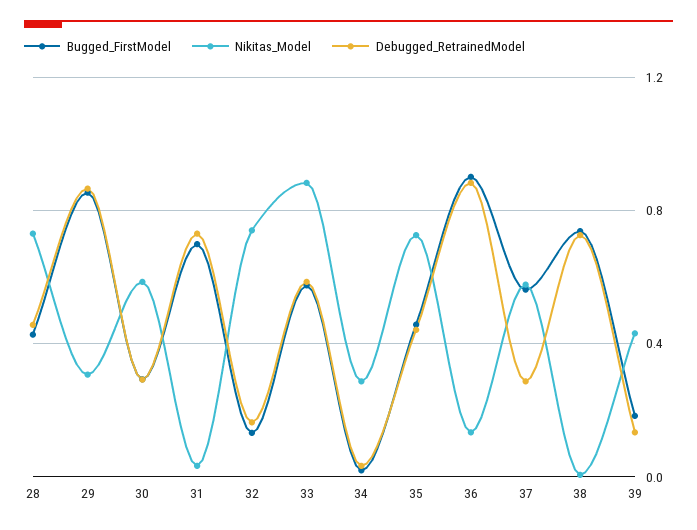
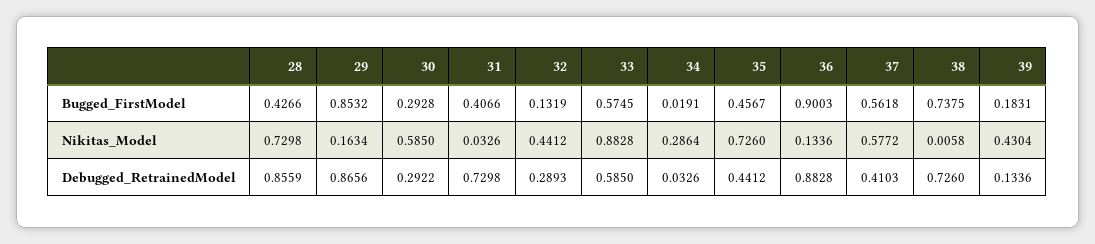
  {
    "Bugged_FirstModel": {
      "28": 0.4266,
      "29": 0.8532,
      "30": 0.2928,
-     "31": 0.7,
+     "31": 0.4066,
      "32": 0.1319,
      "33": 0.5745,
      "34": 0.0191,
      "35": 0.4567,
      "36": 0.9003,
      "37": 0.5618,
      "38": 0.7375,
      "39": 0.1831
    },
    "Nikitas_Model": {
      "28": 0.7298,
-     "29": 0.3,
+     "29": 0.1634,
      "30": 0.585,
      "31": 0.0326,
-     "32": 0.75,
+     "32": 0.4412,
      "33": 0.8828,
      "34": 0.2864,
      "35": 0.726,
      "36": 0.1336,
      "37": 0.5772,
      "38": 0.0058,
      "39": 0.4304
    },
    "Debugged_RetrainedModel": {
-     "28": 0.45,
+     "28": 0.8559,
      "29": 0.8656,
      "30": 0.2922,
      "31": 0.7298,
-     "32": 0.15,
+     "32": 0.2893,
      "33": 0.585,
      "34": 0.0326,
      "35": 0.4412,
      "36": 0.8828,
-     "37": 0.3,
+     "37": 0.4103,
      "38": 0.726,
      "39": 0.1336
    }
  }

